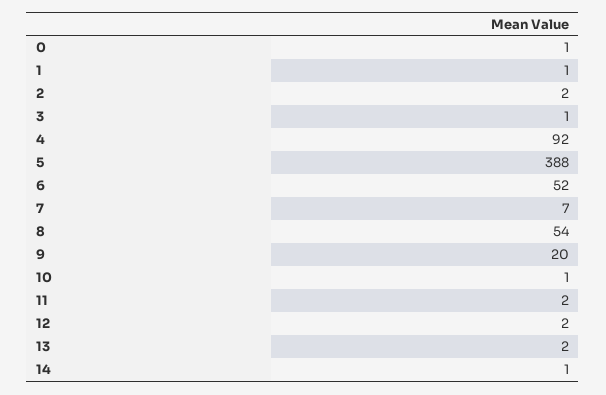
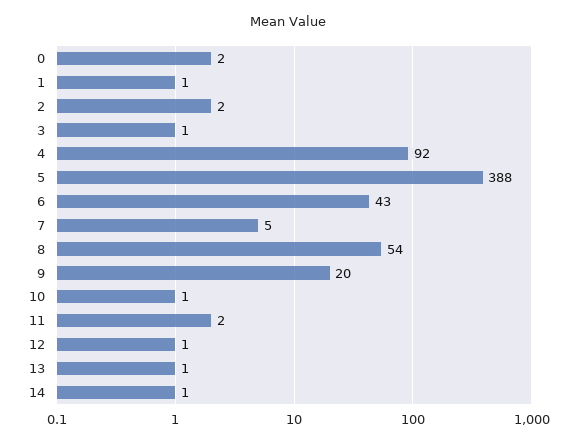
  {
-   "0": 1,
+   "0": 2,
    "1": 1,
    "2": 2,
    "3": 1,
    "4": 92,
    "5": 388,
-   "6": 52,
+   "6": 43,
-   "7": 7,
+   "7": 5,
    "8": 54,
    "9": 20,
    "10": 1,
    "11": 2,
-   "12": 2,
+   "12": 1,
-   "13": 2,
+   "13": 1,
    "14": 1
  }

